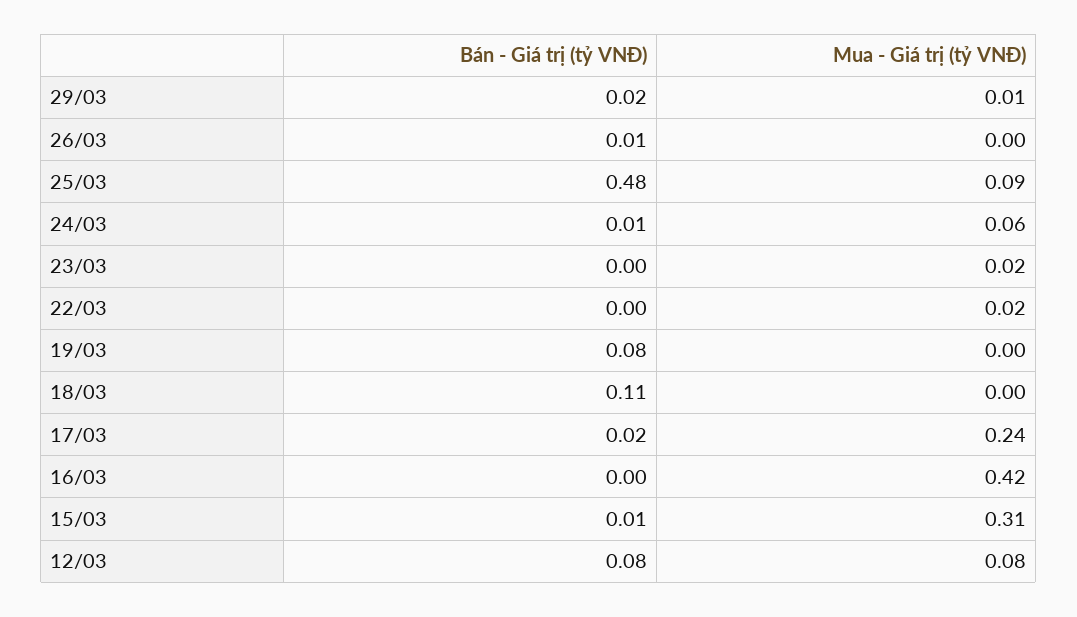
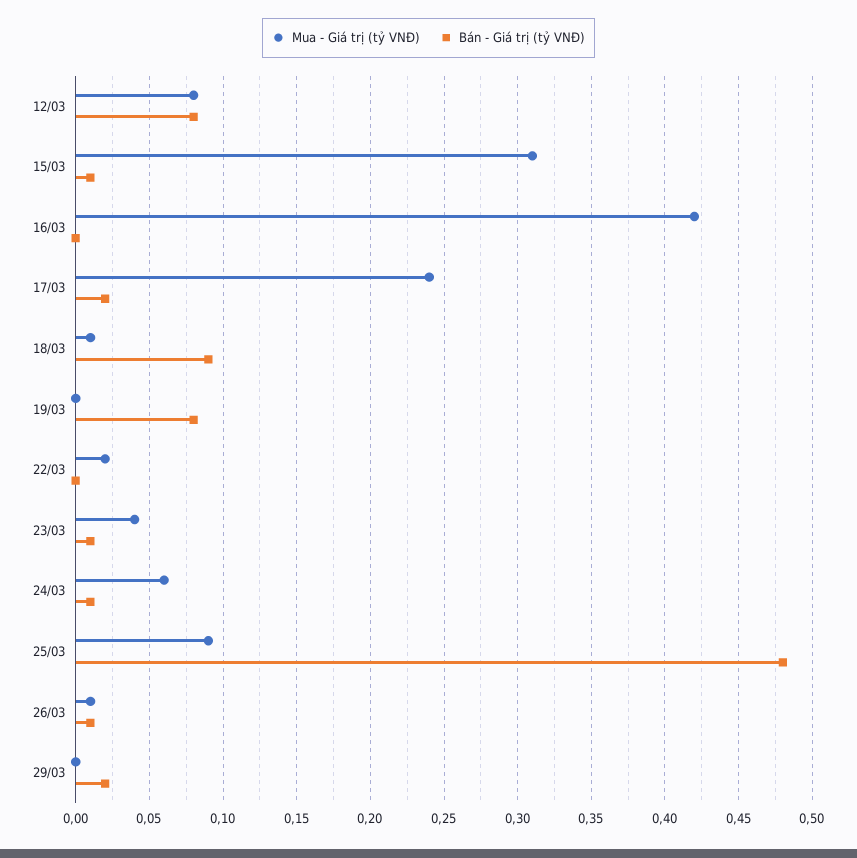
  {
    "Bán - Giá trị (tỷ VNĐ)": {
      "29/03": 0.02,
      "26/03": 0.01,
      "25/03": 0.48,
      "24/03": 0.01,
-     "23/03": 0,
+     "23/03": 0.01,
      "22/03": 0,
      "19/03": 0.08,
-     "18/03": 0.11,
+     "18/03": 0.09,
      "17/03": 0.02,
      "16/03": 0,
      "15/03": 0.01,
      "12/03": 0.08
    },
    "Mua - Giá trị (tỷ VNĐ)": {
-     "29/03": 0.01,
+     "29/03": 0,
-     "26/03": 0,
+     "26/03": 0.01,
      "25/03": 0.09,
      "24/03": 0.06,
-     "23/03": 0.02,
+     "23/03": 0.04,
      "22/03": 0.02,
      "19/03": 0,
-     "18/03": 0,
+     "18/03": 0.01,
      "17/03": 0.24,
      "16/03": 0.42,
      "15/03": 0.31,
      "12/03": 0.08
    }
  }

